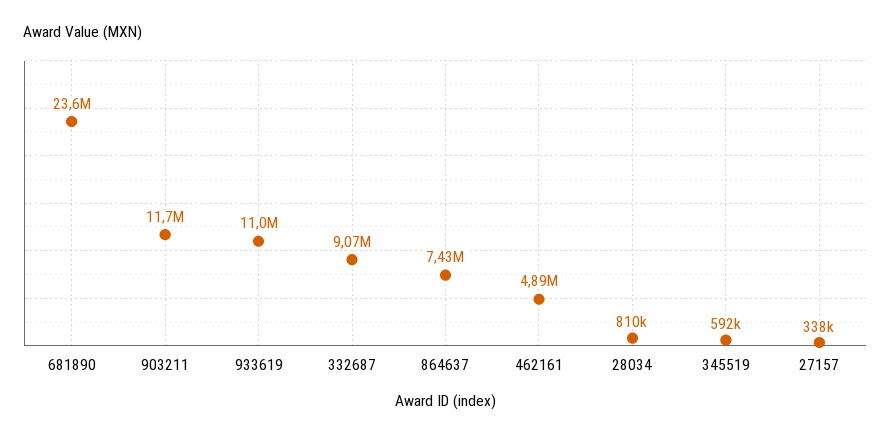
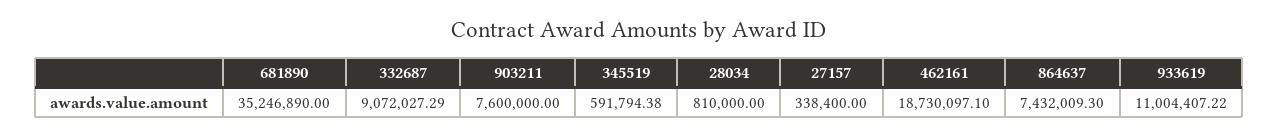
  {
-   "681890": 23600000,
+   "681890": 35246890,
-   "903211": 11700000,
+   "903211": 7600000,
    "933619": 11004407.22,
    "332687": 9072027.29,
    "864637": 7432009.3,
-   "462161": 4890000,
+   "462161": 18730097.1,
    "28034": 810000,
    "345519": 591794.38,
    "27157": 338400
  }

